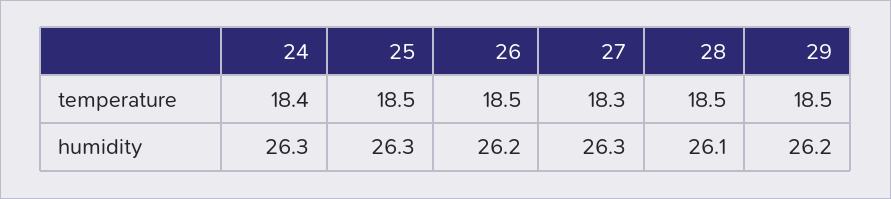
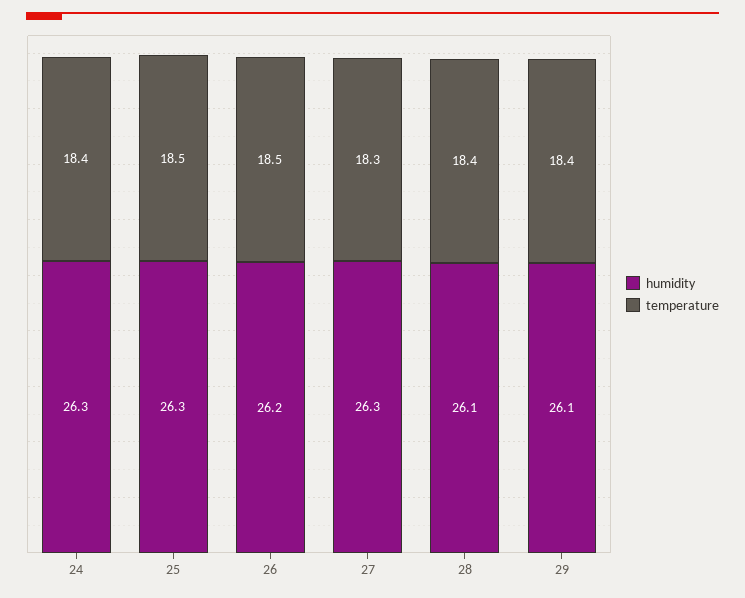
  {
    "temperature": {
      "24": 18.4,
      "25": 18.5,
      "26": 18.5,
      "27": 18.3,
-     "28": 18.5,
+     "28": 18.4,
-     "29": 18.5
+     "29": 18.4
    },
    "humidity": {
      "24": 26.3,
      "25": 26.3,
      "26": 26.2,
      "27": 26.3,
      "28": 26.1,
-     "29": 26.2
+     "29": 26.1
    }
  }

